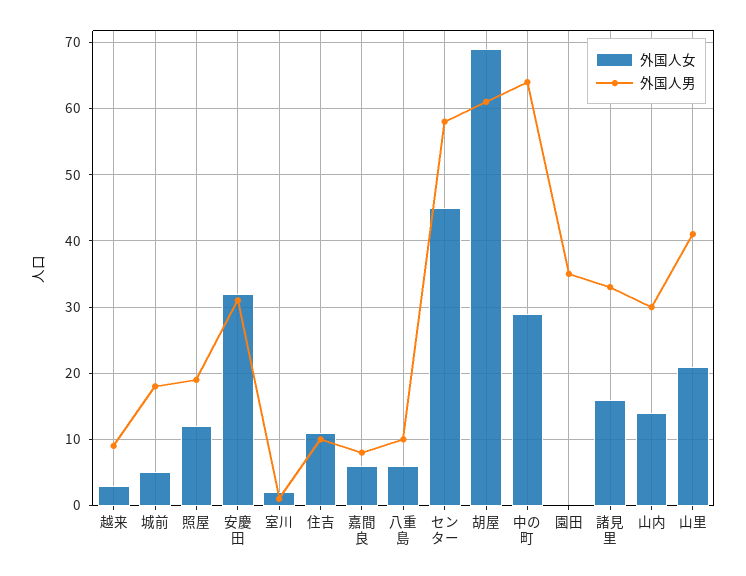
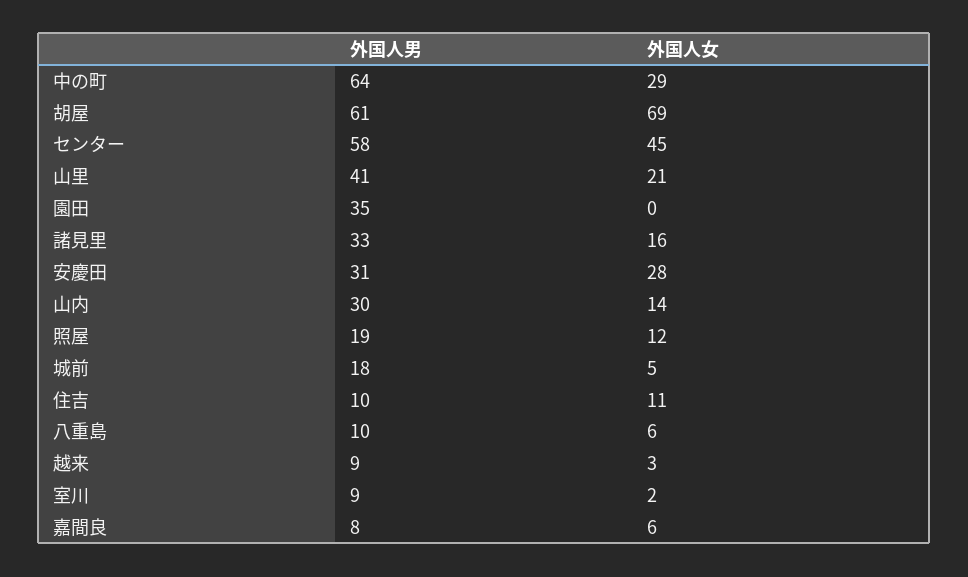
  {
    "外国人女": {
      "越来": 3,
      "城前": 5,
      "照屋": 12,
-     "安慶田": 32,
+     "安慶田": 28,
      "室川": 2,
      "住吉": 11,
      "嘉間良": 6,
      "八重島": 6,
      "センター": 45,
      "胡屋": 69,
      "中の町": 29,
      "園田": 0,
      "諸見里": 16,
      "山内": 14,
      "山里": 21
    },
    "外国人男": {
      "越来": 9,
      "城前": 18,
      "照屋": 19,
      "安慶田": 31,
-     "室川": 1,
+     "室川": 9,
      "住吉": 10,
      "嘉間良": 8,
      "八重島": 10,
      "センター": 58,
      "胡屋": 61,
      "中の町": 64,
      "園田": 35,
      "諸見里": 33,
      "山内": 30,
      "山里": 41
    }
  }

